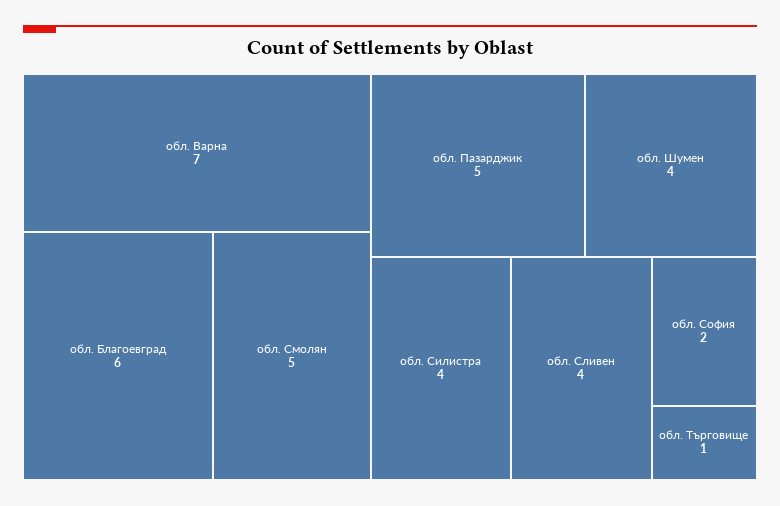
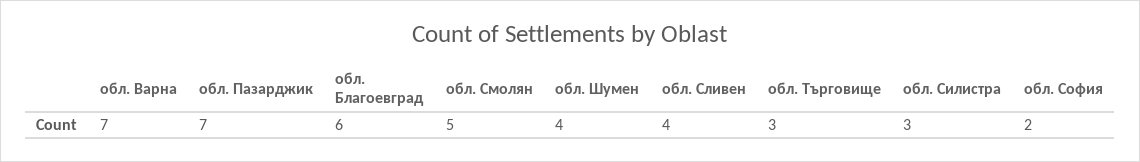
  {
    "обл. Варна": 7,
    "обл. Благоевград": 6,
    "обл. Смолян": 5,
-   "обл. Пазарджик": 5,
+   "обл. Пазарджик": 7,
    "обл. Шумен": 4,
-   "обл. Силистра": 4,
+   "обл. Силистра": 3,
    "обл. Сливен": 4,
    "обл. София": 2,
-   "обл. Търговище": 1
+   "обл. Търговище": 3
  }

